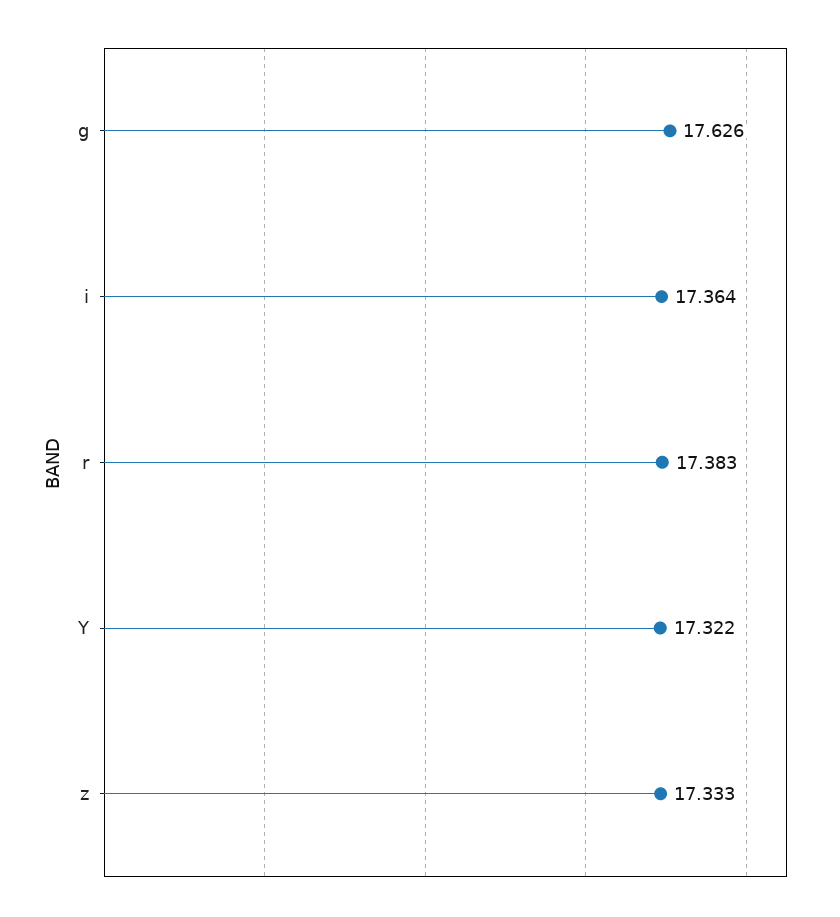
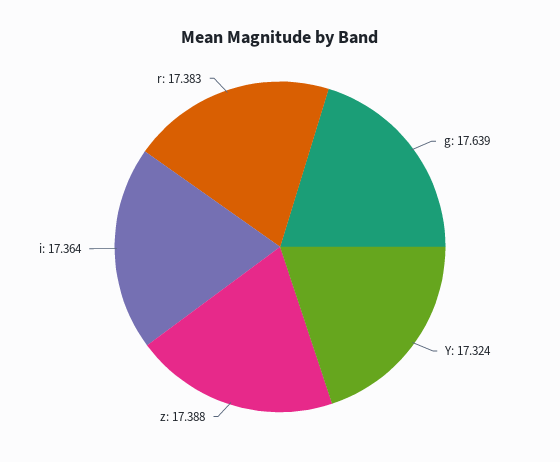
  {
-   "g": 17.626,
+   "g": 17.639,
    "i": 17.364,
    "r": 17.383,
-   "Y": 17.322,
+   "Y": 17.324,
-   "z": 17.333
+   "z": 17.388
  }

